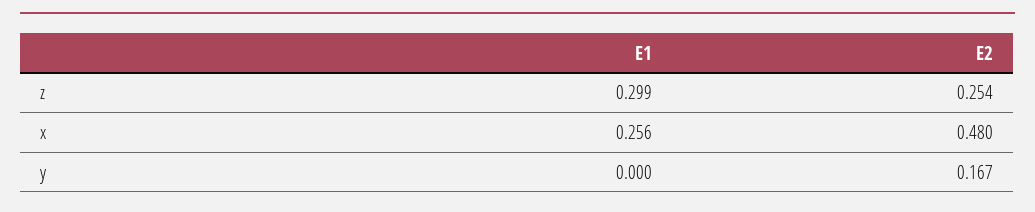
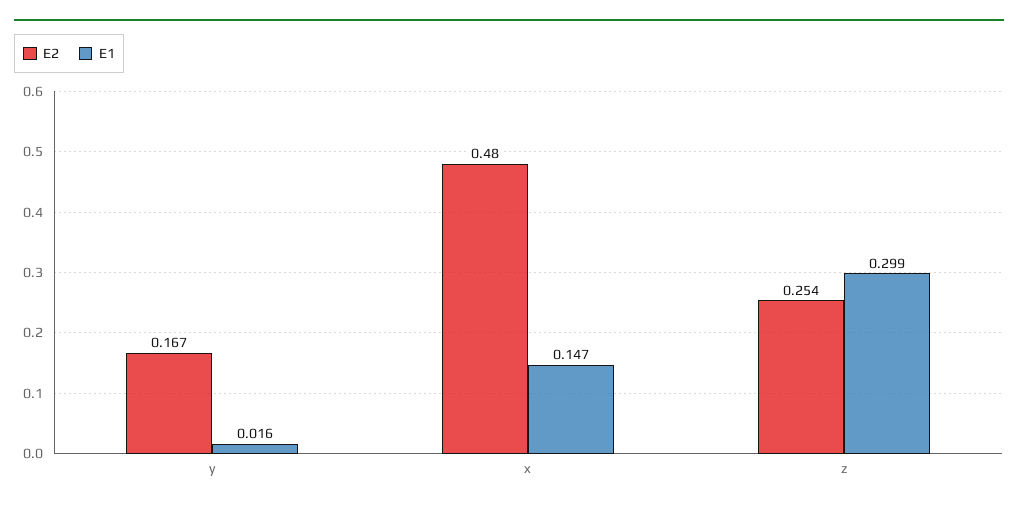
  {
    "E1": {
      "z": 0.299,
-     "x": 0.256,
+     "x": 0.147,
-     "y": 0
+     "y": 0.016
    },
    "E2": {
      "z": 0.254,
      "x": 0.48,
      "y": 0.167
    }
  }

